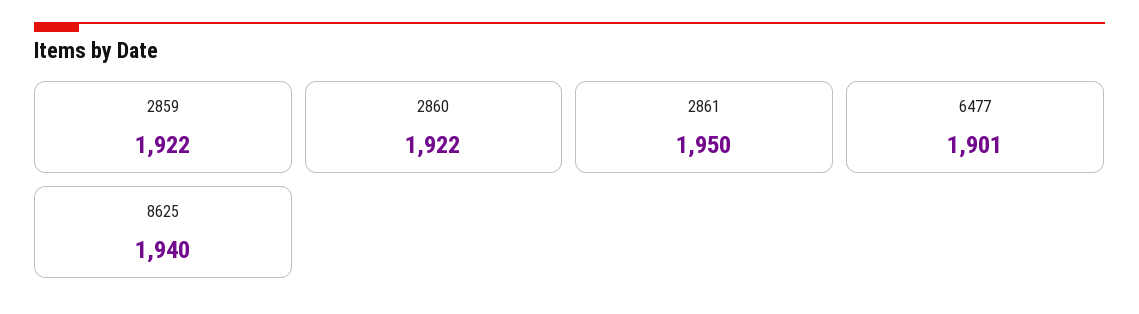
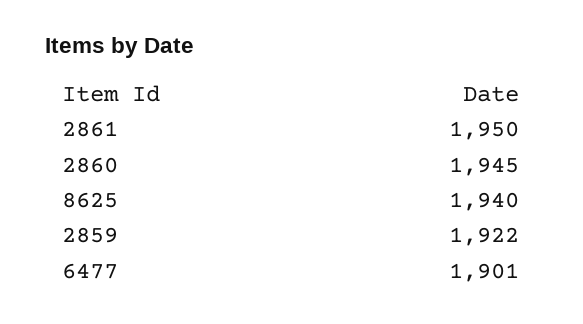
  {
    "2859": 1922,
-   "2860": 1922,
+   "2860": 1945,
    "2861": 1950,
    "6477": 1901,
    "8625": 1940
  }

